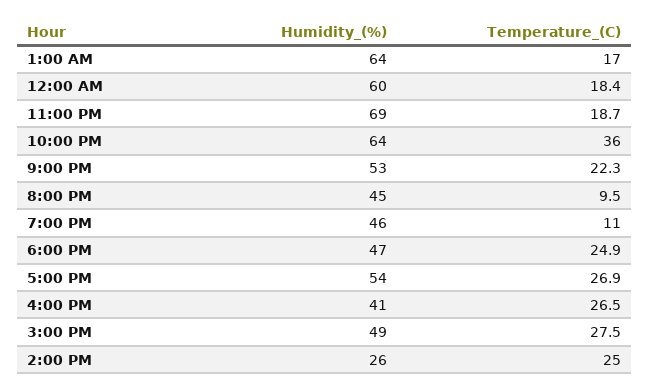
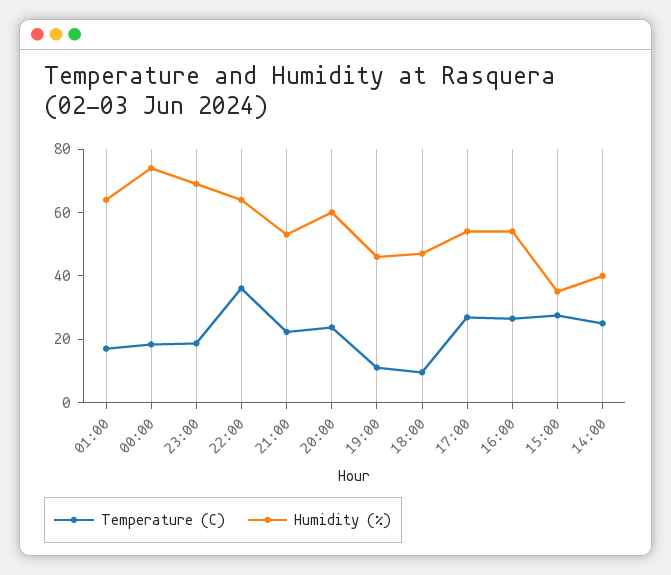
  {
    "Humidity_(%)": {
      "1:00 AM": 64,
-     "12:00 AM": 60,
+     "12:00 AM": 75,
      "11:00 PM": 69,
      "10:00 PM": 64,
      "9:00 PM": 53,
-     "8:00 PM": 45,
+     "8:00 PM": 60,
      "7:00 PM": 46,
      "6:00 PM": 47,
      "5:00 PM": 54,
-     "4:00 PM": 41,
+     "4:00 PM": 55,
-     "3:00 PM": 49,
+     "3:00 PM": 35,
-     "2:00 PM": 26
+     "2:00 PM": 40
    },
    "Temperature_(C)": {
      "1:00 AM": 17,
      "12:00 AM": 18.4,
      "11:00 PM": 18.7,
      "10:00 PM": 36,
      "9:00 PM": 22.3,
-     "8:00 PM": 9.5,
+     "8:00 PM": 25,
      "7:00 PM": 11,
-     "6:00 PM": 24.9,
+     "6:00 PM": 10,
      "5:00 PM": 26.9,
      "4:00 PM": 26.5,
      "3:00 PM": 27.5,
      "2:00 PM": 25
    }
  }

